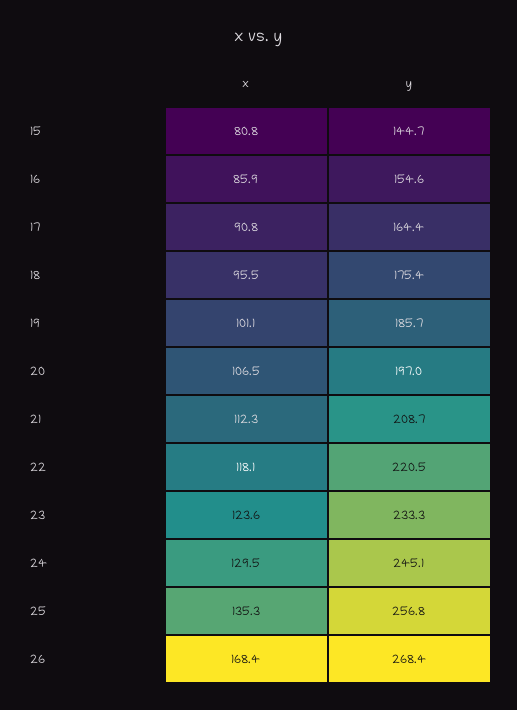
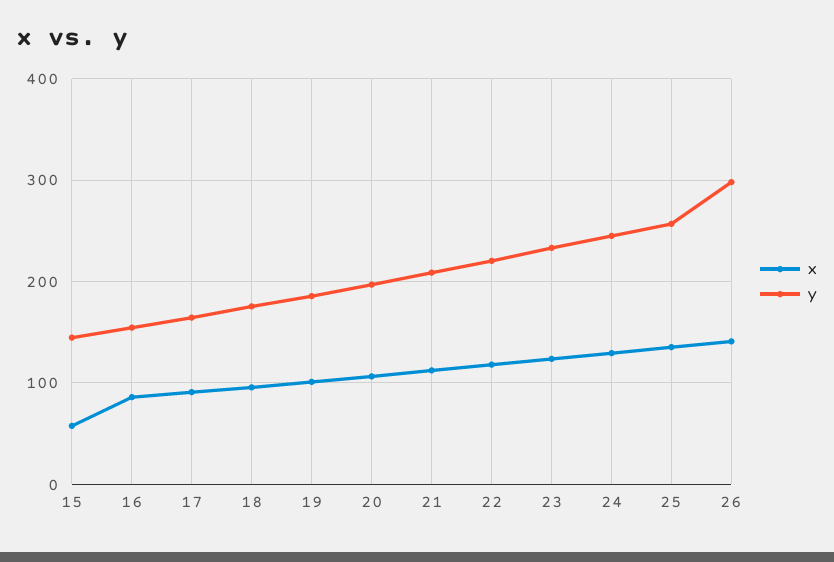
  {
    "x": {
-     "15": 80.8,
+     "15": 60,
      "16": 85.9,
      "17": 90.8,
      "18": 95.5,
      "19": 101.1,
      "20": 106.5,
      "21": 112.3,
      "22": 118.1,
      "23": 123.6,
      "24": 129.5,
      "25": 135.3,
-     "26": 168.4
+     "26": 140
    },
    "y": {
      "15": 144.7,
      "16": 154.6,
      "17": 164.4,
      "18": 175.4,
      "19": 185.7,
      "20": 197,
      "21": 208.7,
      "22": 220.5,
      "23": 233.3,
      "24": 245.1,
      "25": 256.8,
-     "26": 268.4
+     "26": 300
    }
  }

